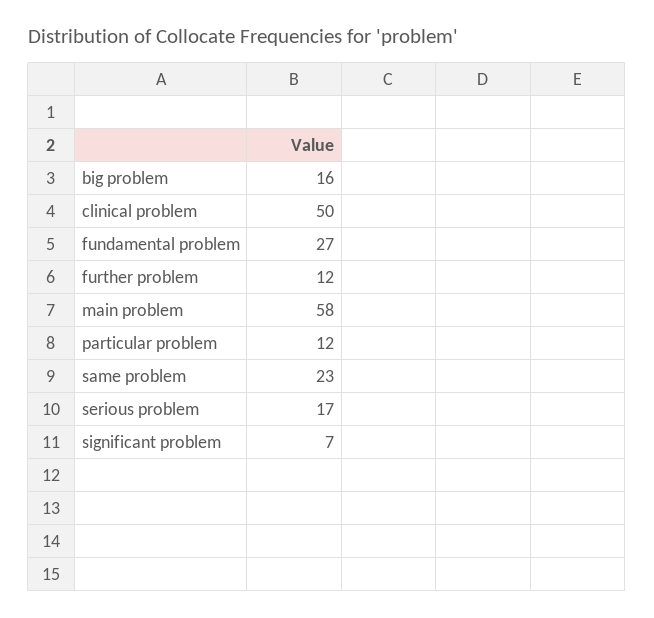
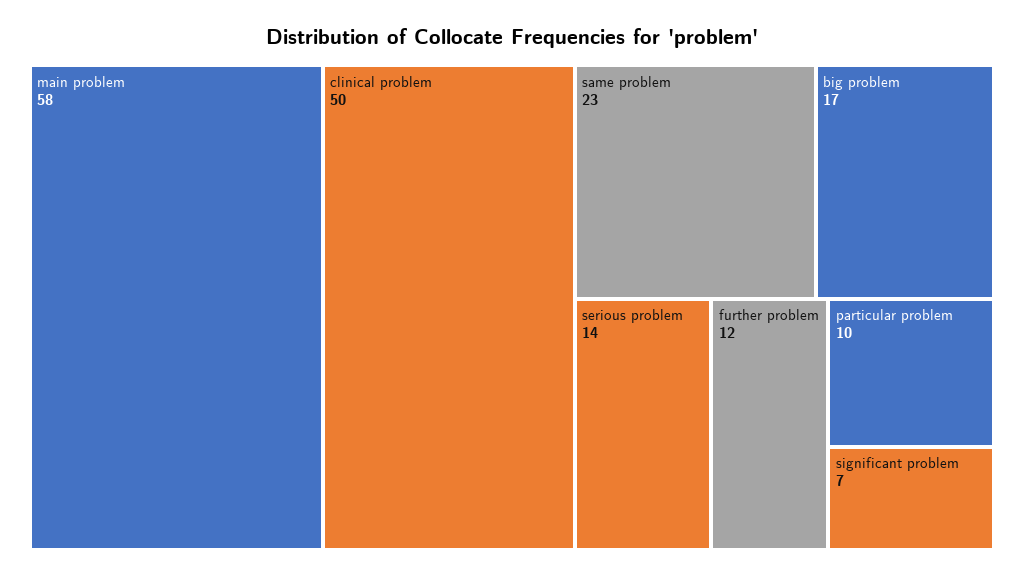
  {
-   "big problem": 16,
+   "big problem": 17,
    "clinical problem": 50,
-   "fundamental problem": 27,
    "further problem": 12,
    "main problem": 58,
-   "particular problem": 12,
+   "particular problem": 10,
    "same problem": 23,
-   "serious problem": 17,
+   "serious problem": 14,
    "significant problem": 7
  }

